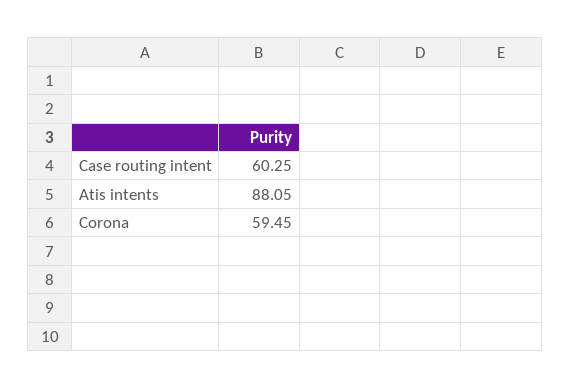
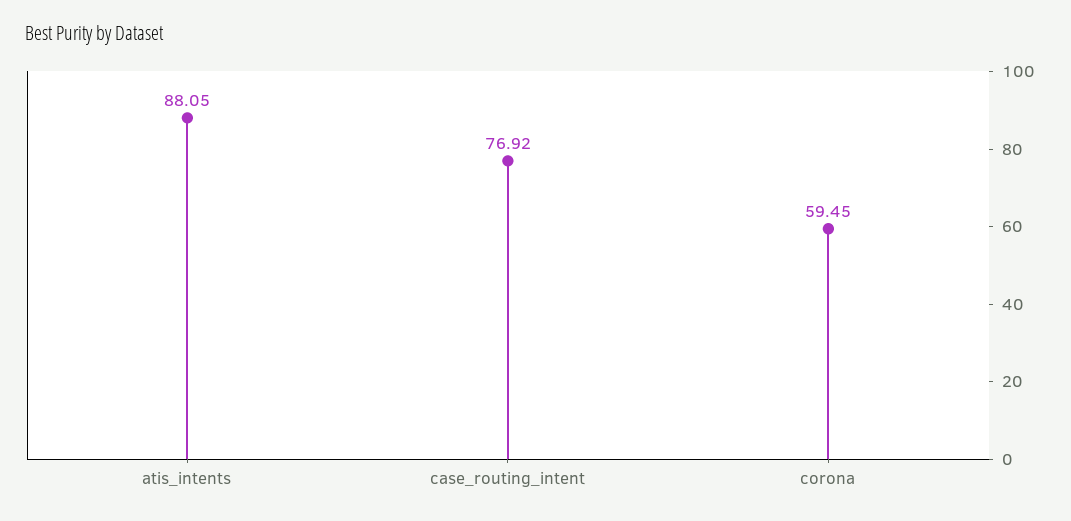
  {
-   "Case routing intent": 60.25,
+   "Case routing intent": 76.92,
    "Atis intents": 88.05,
    "Corona": 59.45
  }

